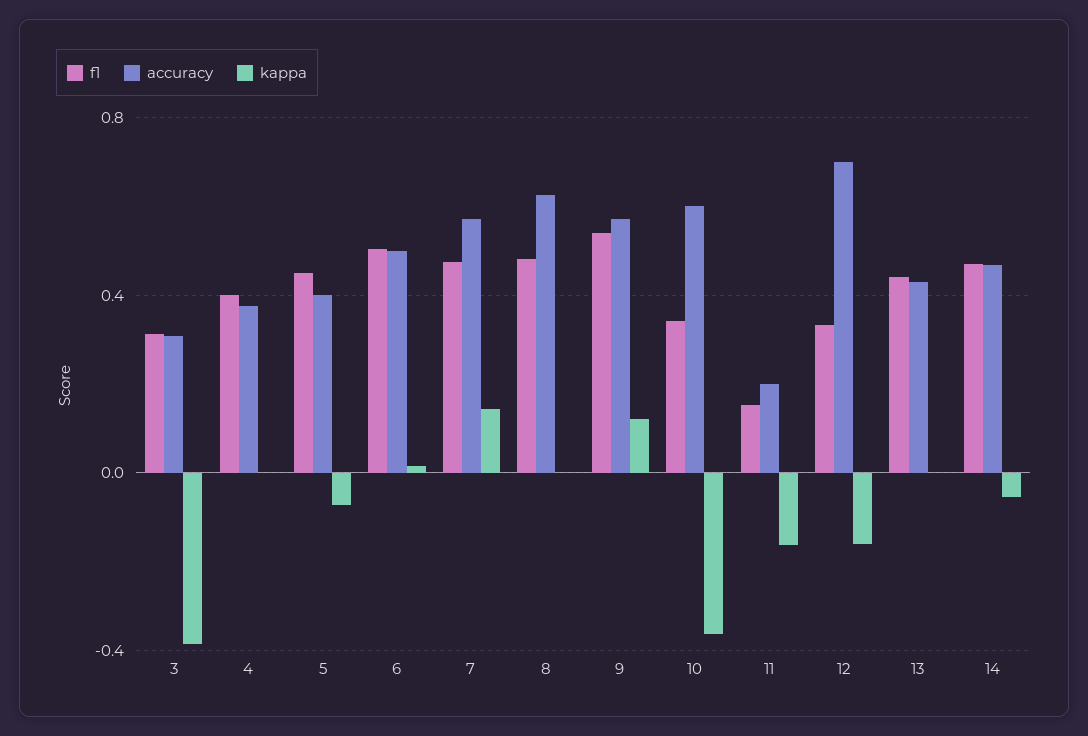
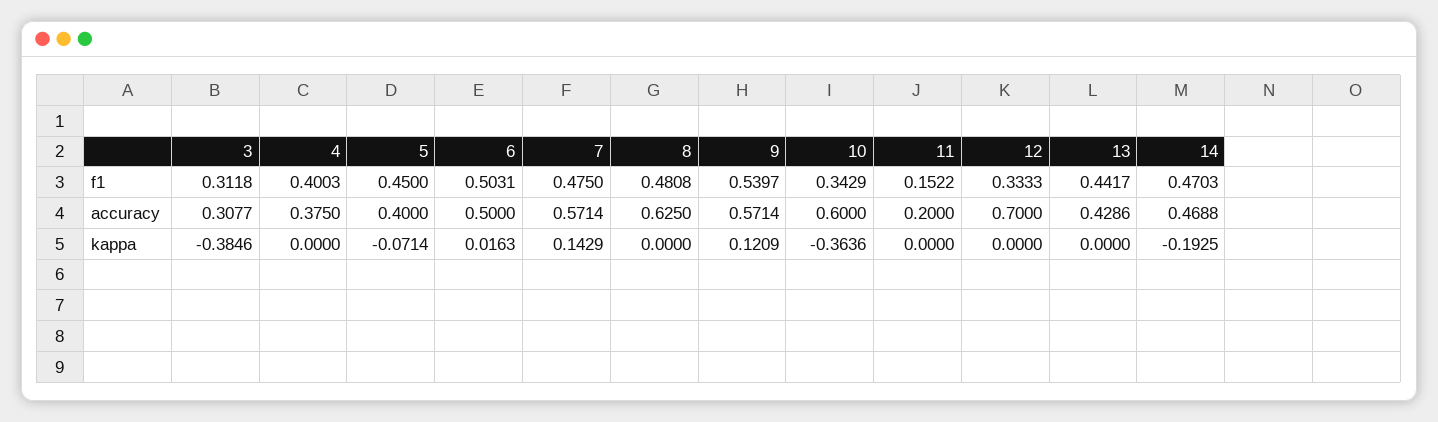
  {
    "f1": {
      "3": 0.3118,
      "4": 0.4003,
      "5": 0.45,
      "6": 0.5031,
      "7": 0.475,
      "8": 0.4808,
      "9": 0.5397,
      "10": 0.3429,
      "11": 0.1522,
      "12": 0.3333,
      "13": 0.4417,
      "14": 0.4703
    },
    "accuracy": {
      "3": 0.3077,
      "4": 0.375,
      "5": 0.4,
      "6": 0.5,
      "7": 0.5714,
      "8": 0.625,
      "9": 0.5714,
      "10": 0.6,
      "11": 0.2,
      "12": 0.7,
      "13": 0.4286,
      "14": 0.4688
    },
    "kappa": {
      "3": -0.3846,
      "4": 0,
      "5": -0.0714,
      "6": 0.0163,
      "7": 0.1429,
      "8": 0,
      "9": 0.1209,
      "10": -0.3636,
-     "11": -0.15,
+     "11": 0,
-     "12": -0.15,
+     "12": 0,
      "13": 0,
-     "14": -0.05
+     "14": -0.1925
    }
  }

